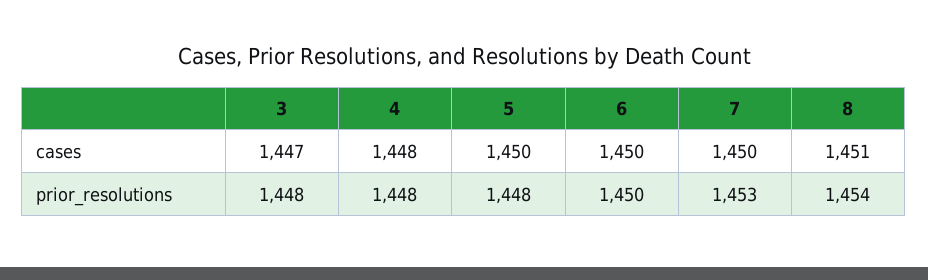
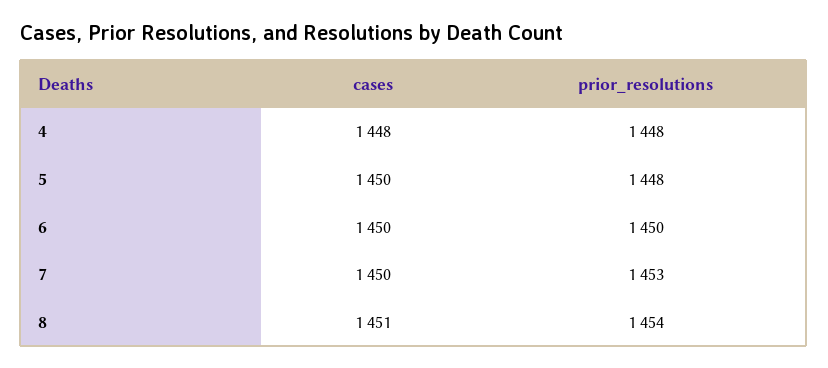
  {
-   "3": {
-     "cases": 1447,
-     "prior_resolutions": 1448
-   },
    "4": {
      "cases": 1448,
      "prior_resolutions": 1448
    },
    "5": {
      "cases": 1450,
      "prior_resolutions": 1448
    },
    "6": {
      "cases": 1450,
      "prior_resolutions": 1450
    },
    "7": {
      "cases": 1450,
      "prior_resolutions": 1453
    },
    "8": {
      "cases": 1451,
      "prior_resolutions": 1454
    }
  }

